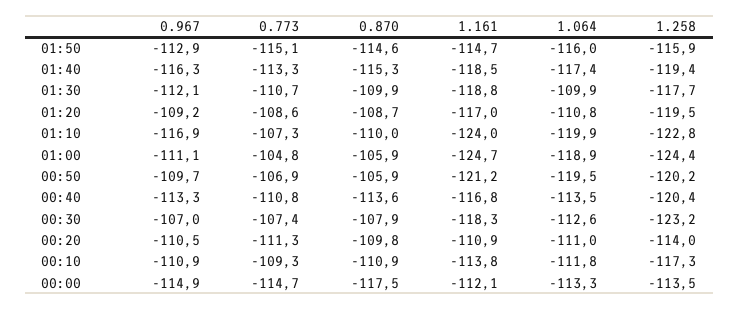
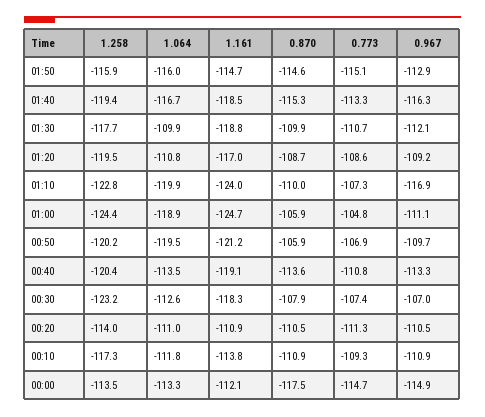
  {
    "0.967": {
      "01:50": -112.9,
      "01:40": -116.3,
      "01:30": -112.1,
      "01:20": -109.2,
      "01:10": -116.9,
      "01:00": -111.1,
      "00:50": -109.7,
      "00:40": -113.3,
      "00:30": -107,
      "00:20": -110.5,
      "00:10": -110.9,
      "00:00": -114.9
    },
    "0.773": {
      "01:50": -115.1,
      "01:40": -113.3,
      "01:30": -110.7,
      "01:20": -108.6,
      "01:10": -107.3,
      "01:00": -104.8,
      "00:50": -106.9,
      "00:40": -110.8,
      "00:30": -107.4,
      "00:20": -111.3,
      "00:10": -109.3,
      "00:00": -114.7
    },
    "0.870": {
      "01:50": -114.6,
      "01:40": -115.3,
      "01:30": -109.9,
      "01:20": -108.7,
      "01:10": -110,
      "01:00": -105.9,
      "00:50": -105.9,
      "00:40": -113.6,
      "00:30": -107.9,
-     "00:20": -109.8,
+     "00:20": -110.5,
      "00:10": -110.9,
      "00:00": -117.5
    },
    "1.161": {
      "01:50": -114.7,
      "01:40": -118.5,
      "01:30": -118.8,
      "01:20": -117,
      "01:10": -124,
      "01:00": -124.7,
      "00:50": -121.2,
-     "00:40": -116.8,
+     "00:40": -119.1,
      "00:30": -118.3,
      "00:20": -110.9,
      "00:10": -113.8,
      "00:00": -112.1
    },
    "1.064": {
      "01:50": -116,
-     "01:40": -117.4,
+     "01:40": -116.7,
      "01:30": -109.9,
      "01:20": -110.8,
      "01:10": -119.9,
      "01:00": -118.9,
      "00:50": -119.5,
      "00:40": -113.5,
      "00:30": -112.6,
      "00:20": -111,
      "00:10": -111.8,
      "00:00": -113.3
    },
    "1.258": {
      "01:50": -115.9,
      "01:40": -119.4,
      "01:30": -117.7,
      "01:20": -119.5,
      "01:10": -122.8,
      "01:00": -124.4,
      "00:50": -120.2,
      "00:40": -120.4,
      "00:30": -123.2,
      "00:20": -114,
      "00:10": -117.3,
      "00:00": -113.5
    }
  }

